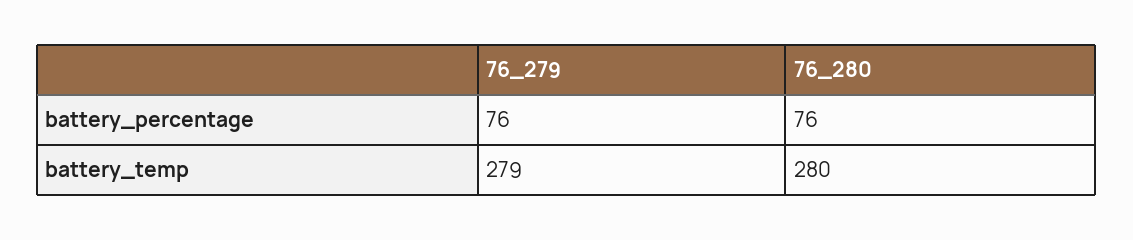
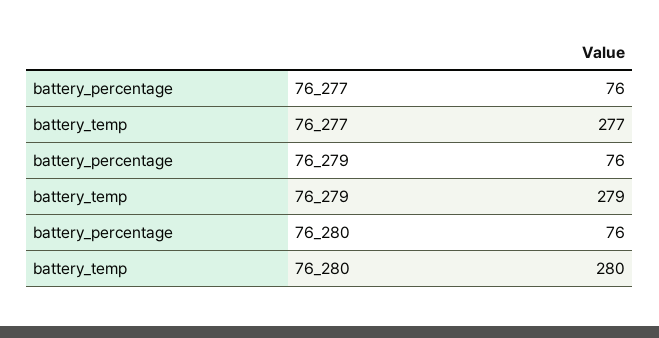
  {
    "76_279": {
      "battery_percentage": 76,
      "battery_temp": 279
    },
    "76_280": {
      "battery_percentage": 76,
      "battery_temp": 280
-   }
+   },
+   "76_277": {
+     "battery_percentage": 76,
+     "battery_temp": 277
+   }
  }

